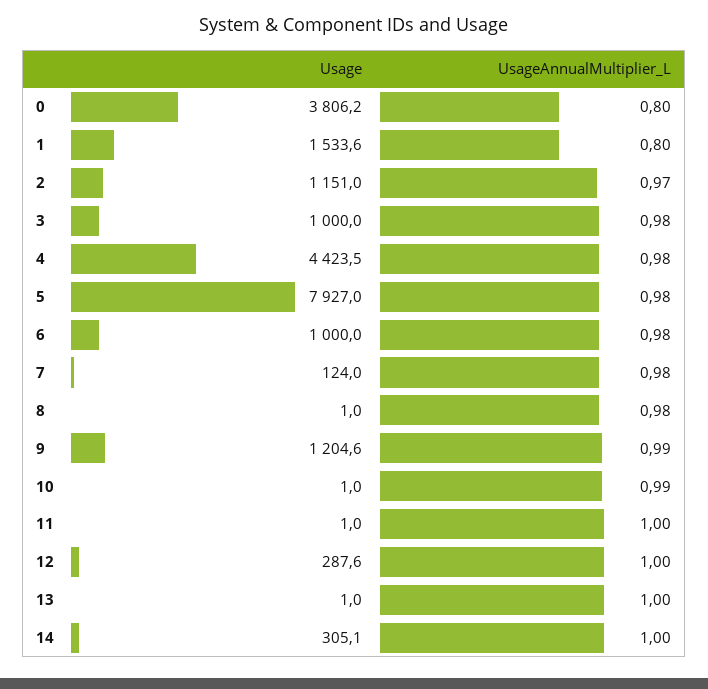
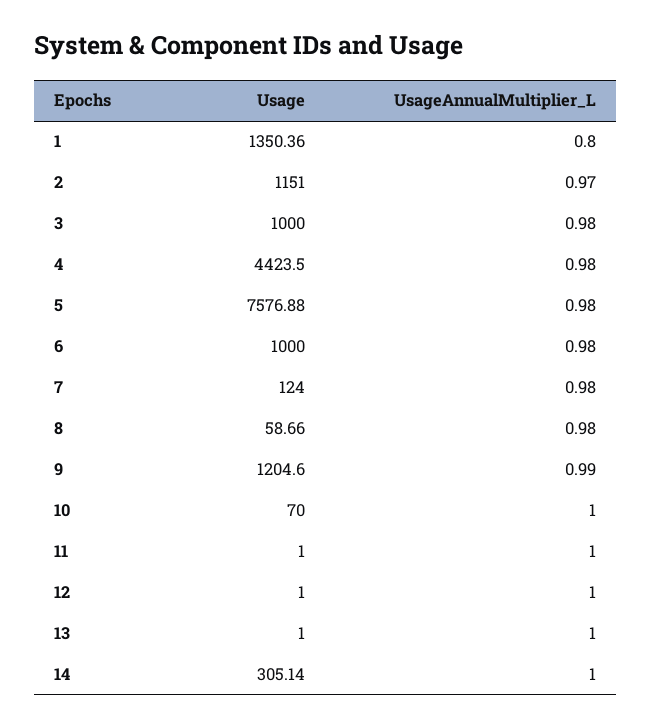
  {
    "Usage": {
-     "0": 3806.2,
-     "1": 1533.6,
+     "1": 1350.36,
      "2": 1151,
      "3": 1000,
      "4": 4423.5,
-     "5": 7927,
+     "5": 7576.88,
      "6": 1000,
      "7": 124,
-     "8": 1,
+     "8": 58.66,
      "9": 1204.6,
-     "10": 1,
+     "10": 70,
      "11": 1,
-     "12": 287.6,
+     "12": 1,
      "13": 1,
      "14": 305.14
    },
    "UsageAnnualMultiplier_L": {
-     "0": 0.8,
      "1": 0.8,
      "2": 0.97,
      "3": 0.98,
      "4": 0.98,
      "5": 0.98,
      "6": 0.98,
      "7": 0.98,
      "8": 0.98,
      "9": 0.99,
-     "10": 0.99,
+     "10": 1,
      "11": 1,
      "12": 1,
      "13": 1,
      "14": 1
    }
  }

